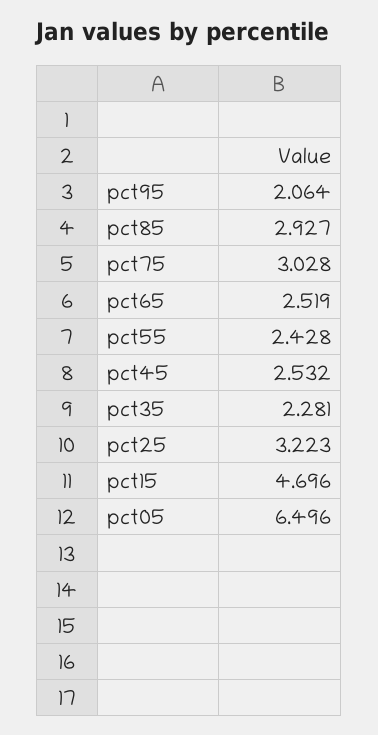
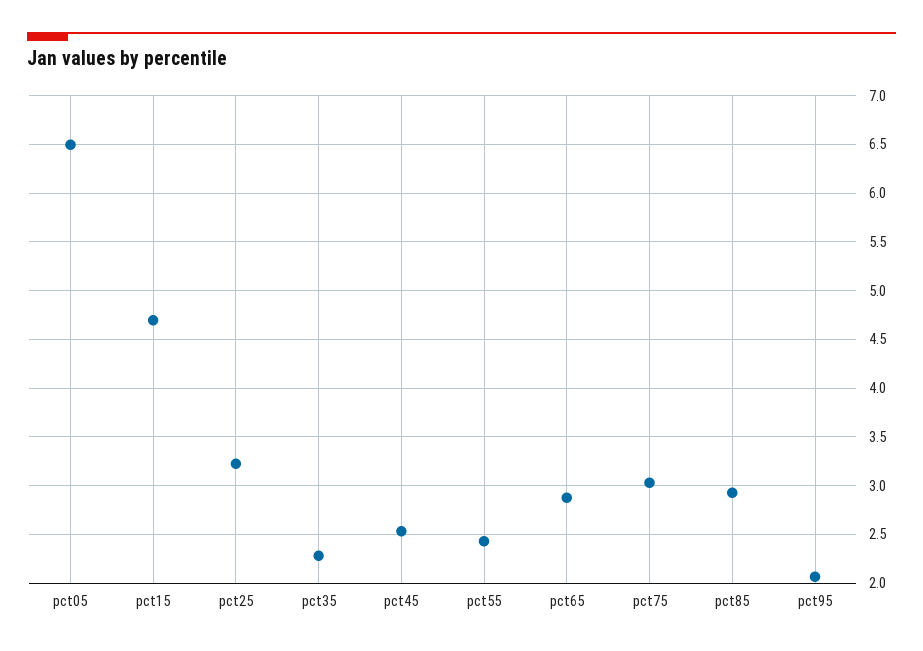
  {
    "pct95": 2.064,
    "pct85": 2.927,
    "pct75": 3.028,
-   "pct65": 2.519,
+   "pct65": 2.9,
    "pct55": 2.428,
    "pct45": 2.532,
    "pct35": 2.281,
    "pct25": 3.223,
    "pct15": 4.696,
    "pct05": 6.496
  }

